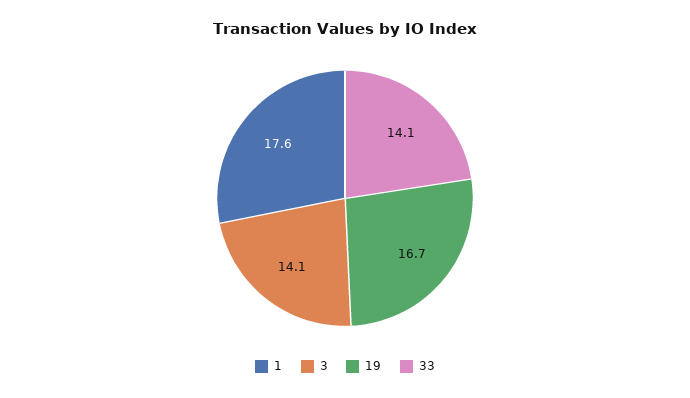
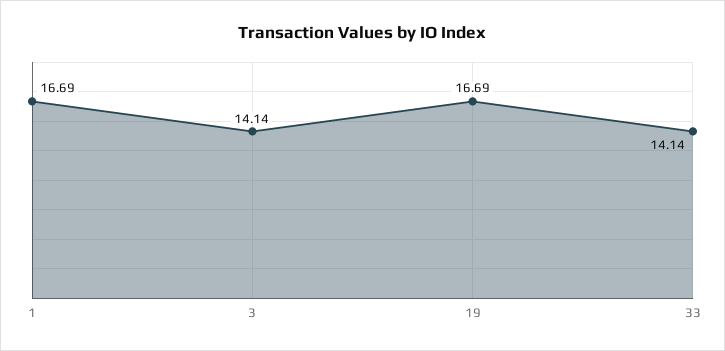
  {
-   "1": 17.6,
+   "1": 16.69,
    "3": 14.14,
    "19": 16.69,
    "33": 14.14
  }

